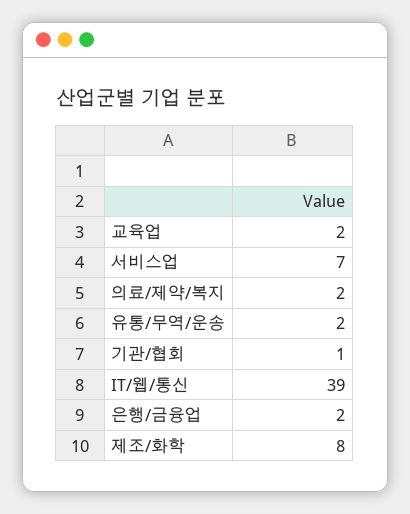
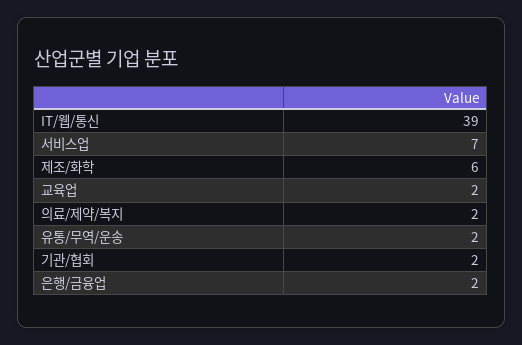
  {
    "교육업": 2,
    "서비스업": 7,
    "의료/제약/복지": 2,
    "유통/무역/운송": 2,
-   "기관/협회": 1,
+   "기관/협회": 2,
    "IT/웹/통신": 39,
    "은행/금융업": 2,
-   "제조/화학": 8
+   "제조/화학": 6
  }

